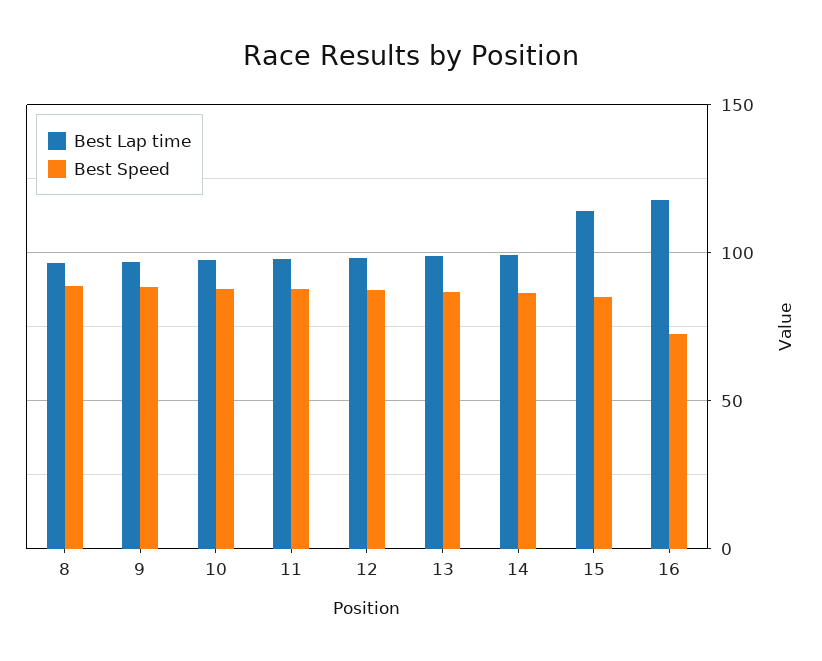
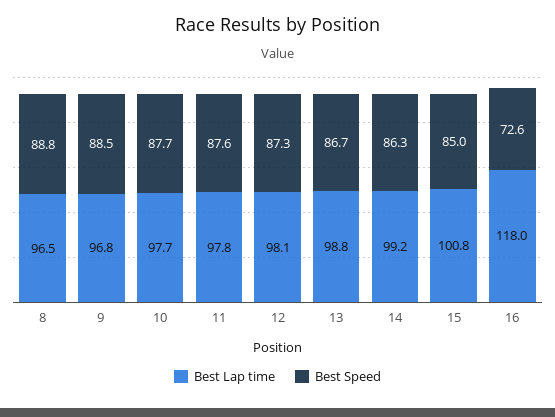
  {
    "Best Lap time": {
      "8": 96.5,
      "9": 96.8,
      "10": 97.7,
      "11": 97.8,
      "12": 98.1,
      "13": 98.8,
      "14": 99.2,
-     "15": 115,
+     "15": 100.8,
      "16": 118
    },
    "Best Speed": {
      "8": 88.8,
      "9": 88.5,
      "10": 87.7,
      "11": 87.6,
      "12": 87.3,
      "13": 86.7,
      "14": 86.3,
      "15": 85,
      "16": 72.6
    }
  }

